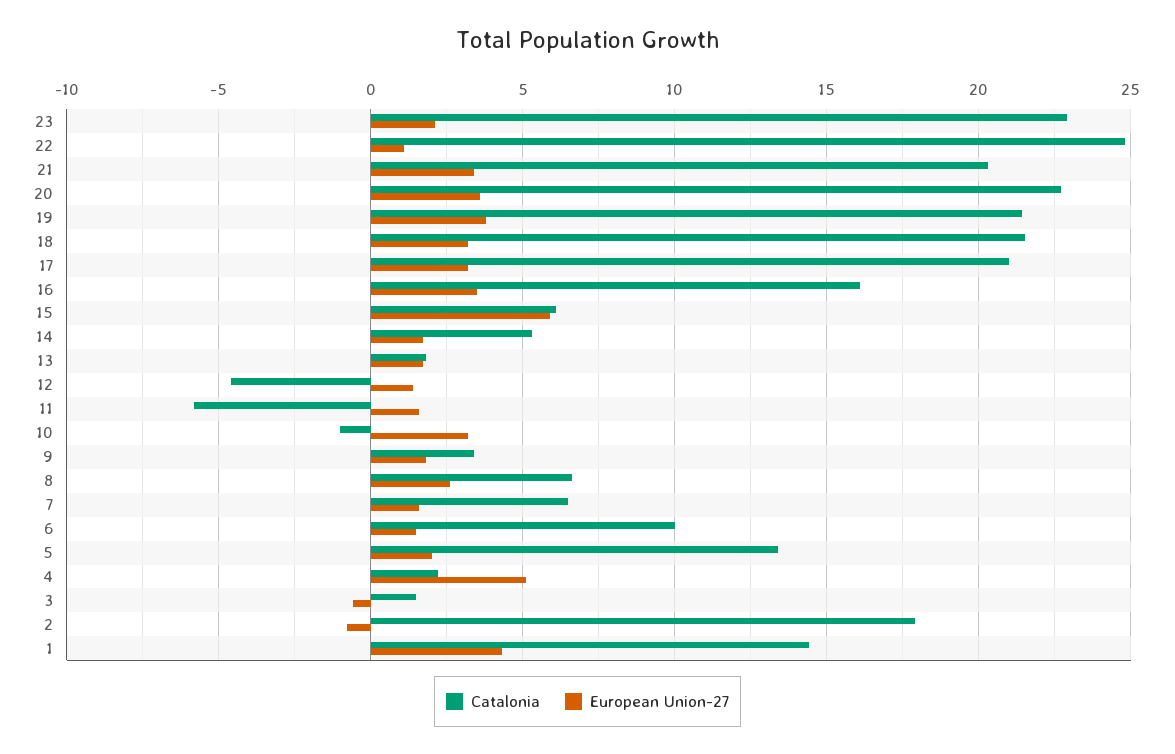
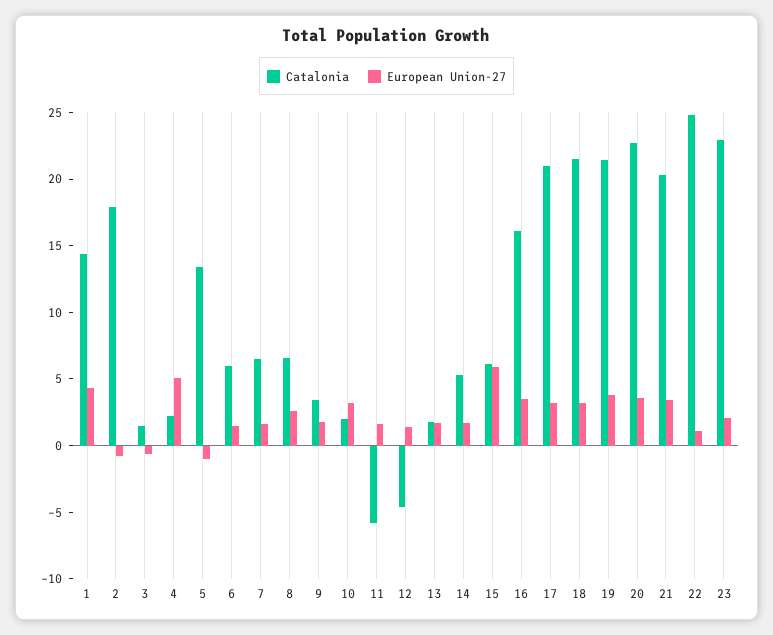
  {
    "Catalonia": {
      "23": 23,
      "22": 25,
      "21": 20.5,
      "20": 22.5,
      "19": 21.5,
      "18": 21.5,
      "17": 21,
      "16": 16,
      "15": 6,
      "14": 5.5,
      "13": 2,
      "12": -4.5,
      "11": -6,
-     "10": -1,
+     "10": 2,
      "9": 3.5,
      "8": 6.5,
      "7": 6.5,
-     "6": 10,
+     "6": 6,
      "5": 13.5,
      "4": 2,
      "3": 1.5,
      "2": 18,
      "1": 14.5
    },
    "European Union-27": {
      "23": 2,
      "22": 1,
      "21": 3.5,
      "20": 3.5,
      "19": 4,
      "18": 3,
      "17": 3,
      "16": 3.5,
      "15": 6,
      "14": 1.5,
      "13": 1.5,
      "12": 1.5,
      "11": 1.5,
      "10": 3,
      "9": 2,
      "8": 2.5,
      "7": 1.5,
      "6": 1.5,
-     "5": 2,
+     "5": -1,
      "4": 5,
      "3": -0.5,
      "2": -1,
      "1": 4.5
    }
  }

